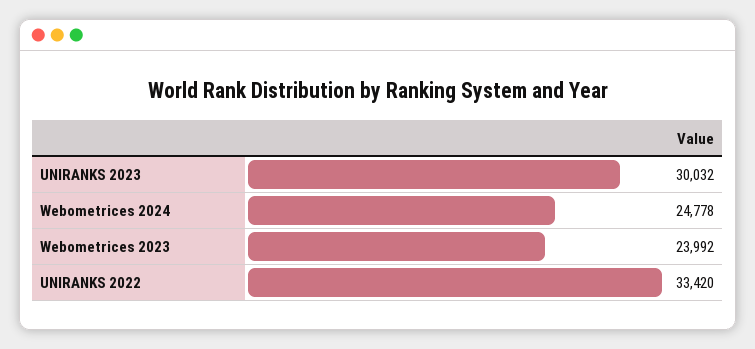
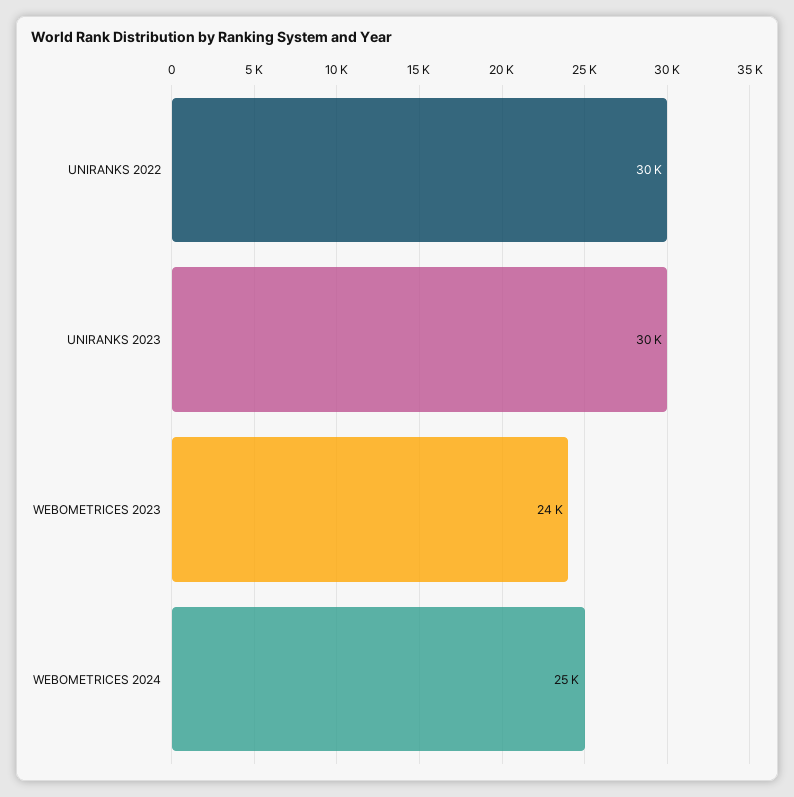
  {
    "UNIRANKS 2023": 30032,
    "Webometrices 2024": 24778,
    "Webometrices 2023": 23992,
-   "UNIRANKS 2022": 33420
+   "UNIRANKS 2022": 30000
  }

